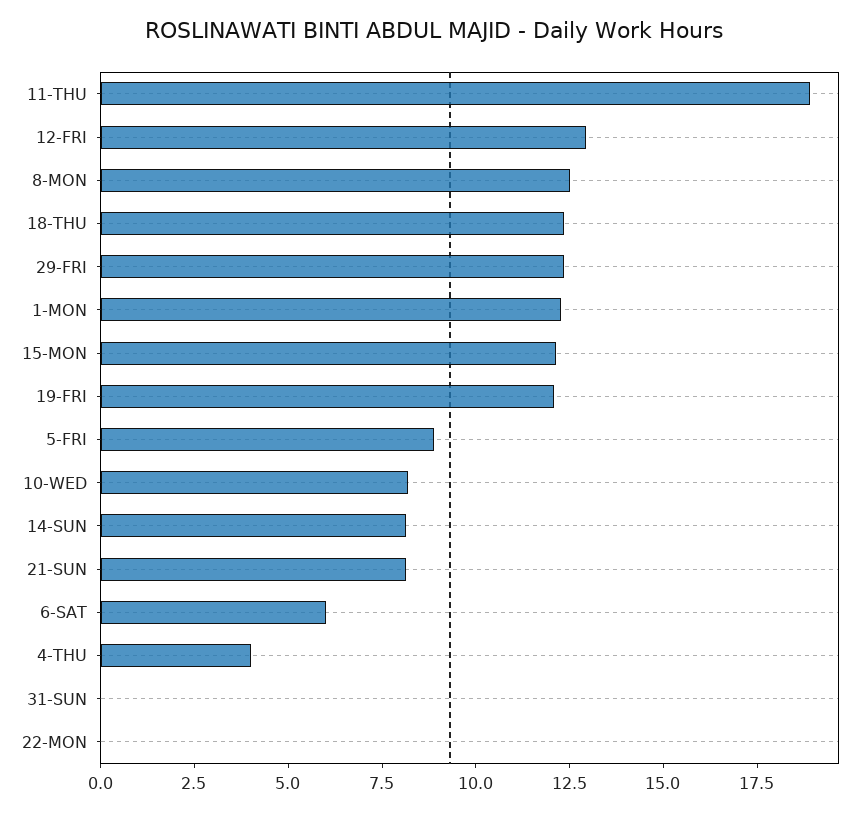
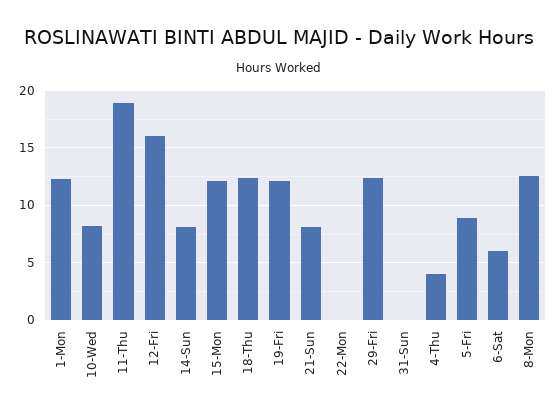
  {
    "11-THU": 19,
-   "12-FRI": 13,
+   "12-FRI": 16,
    "8-MON": 12.5,
    "18-THU": 12.5,
    "29-FRI": 12.5,
    "1-MON": 12.5,
    "15-MON": 12,
    "19-FRI": 12,
    "5-FRI": 9,
    "10-WED": 8,
    "14-SUN": 8,
    "21-SUN": 8,
    "6-SAT": 6,
    "4-THU": 4,
    "31-SUN": 0,
    "22-MON": 0
  }

